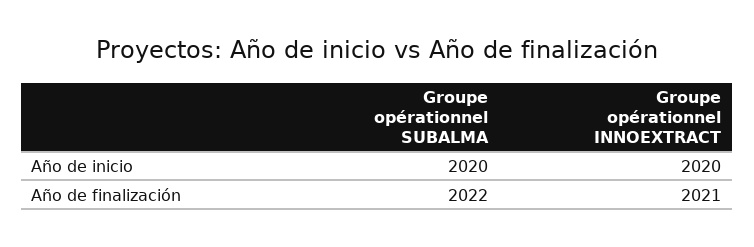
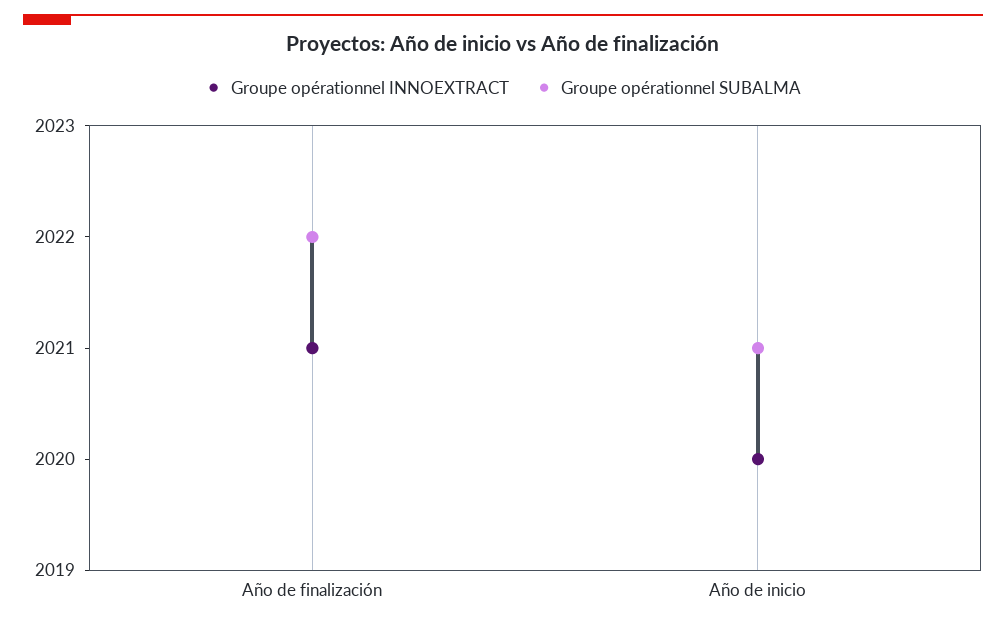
  {
    "Groupe opérationnel SUBALMA": {
-     "Año de inicio": 2020,
+     "Año de inicio": 2021,
      "Año de finalización": 2022
    },
    "Groupe opérationnel INNOEXTRACT": {
      "Año de inicio": 2020,
      "Año de finalización": 2021
    }
  }

